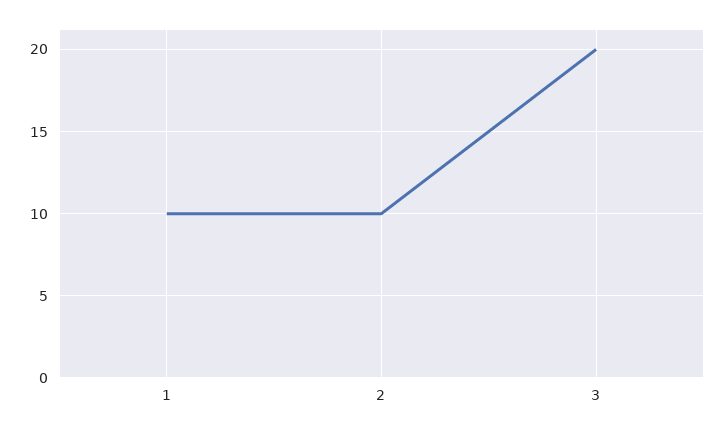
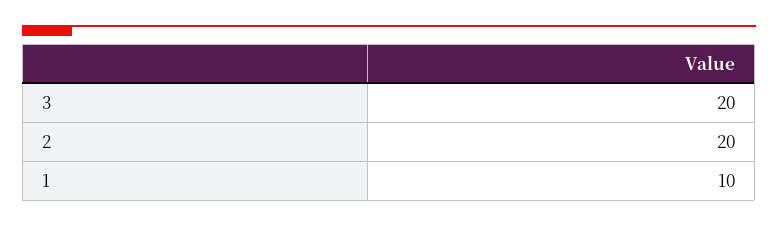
  {
    "1": 10,
-   "2": 10,
+   "2": 20,
    "3": 20
  }

